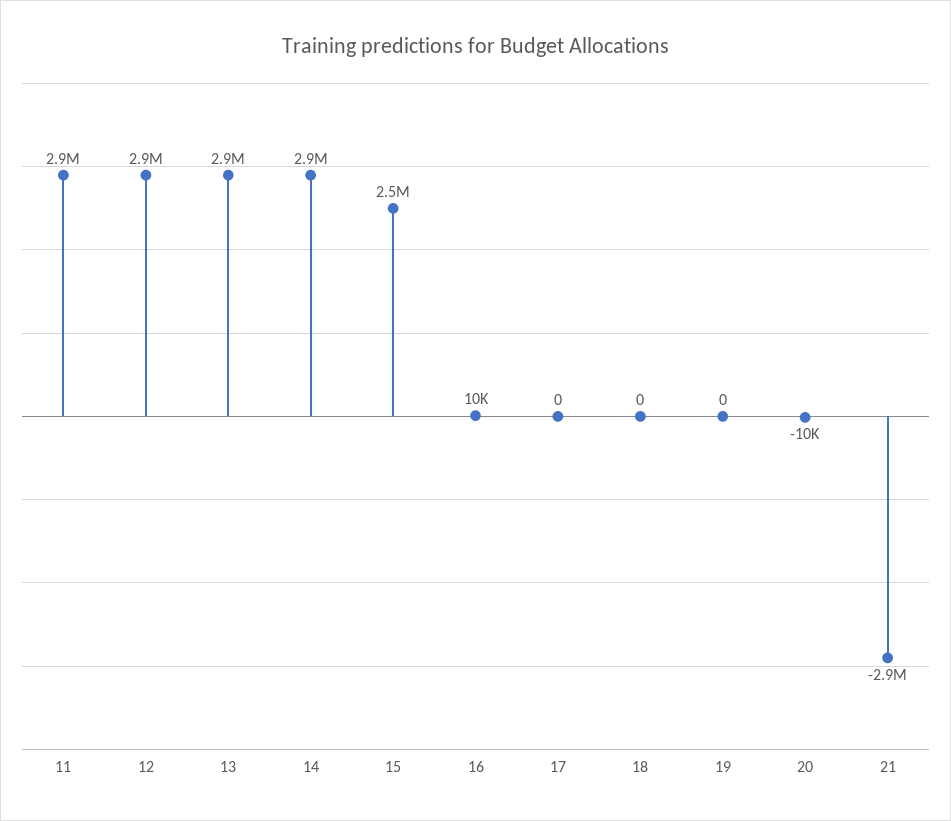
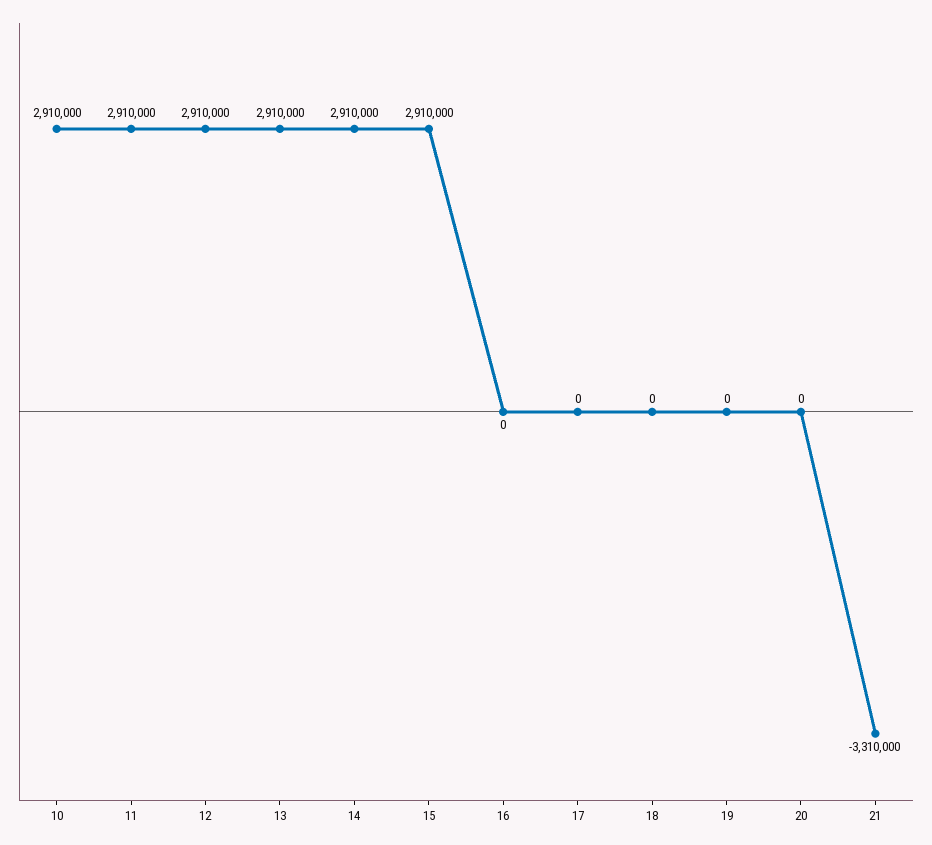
  {
    "11": 2910000,
    "12": 2910000,
    "13": 2910000,
    "14": 2910000,
-   "15": 2500000,
+   "15": 2910000,
-   "16": 10000,
+   "16": 0,
    "17": 0,
    "18": 0,
    "19": 0,
-   "20": -10000,
+   "20": 0,
-   "21": -2900000
+   "21": -3310000,
+   "10": 2910000
  }

